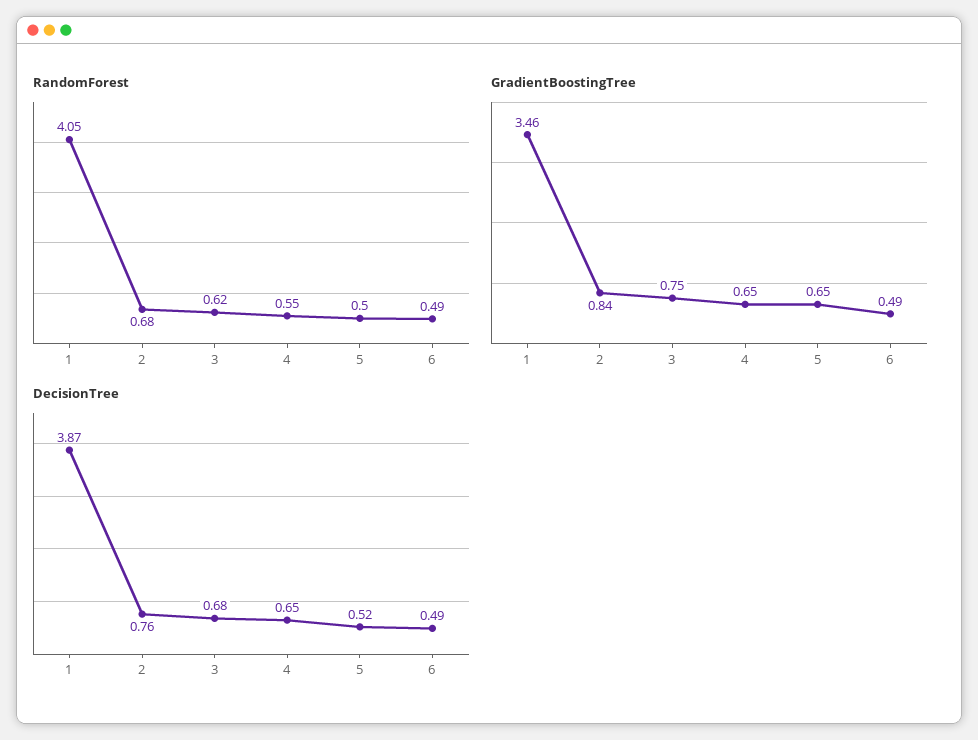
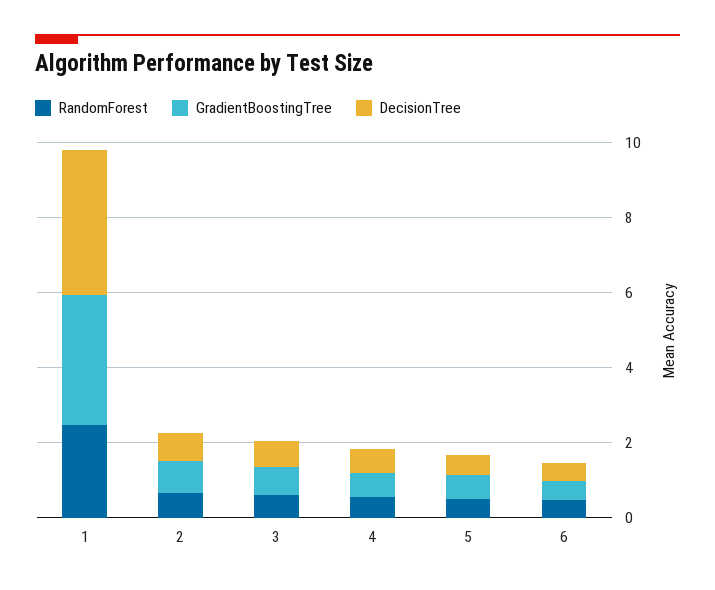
  {
    "RandomForest": {
-     "1": 4.05,
+     "1": 2.5,
      "2": 0.68,
      "3": 0.62,
      "4": 0.55,
      "5": 0.5,
      "6": 0.49
    },
    "GradientBoostingTree": {
      "1": 3.46,
      "2": 0.84,
      "3": 0.75,
      "4": 0.65,
      "5": 0.65,
      "6": 0.49
    },
    "DecisionTree": {
      "1": 3.87,
      "2": 0.76,
      "3": 0.68,
      "4": 0.65,
      "5": 0.52,
      "6": 0.49
    }
  }

